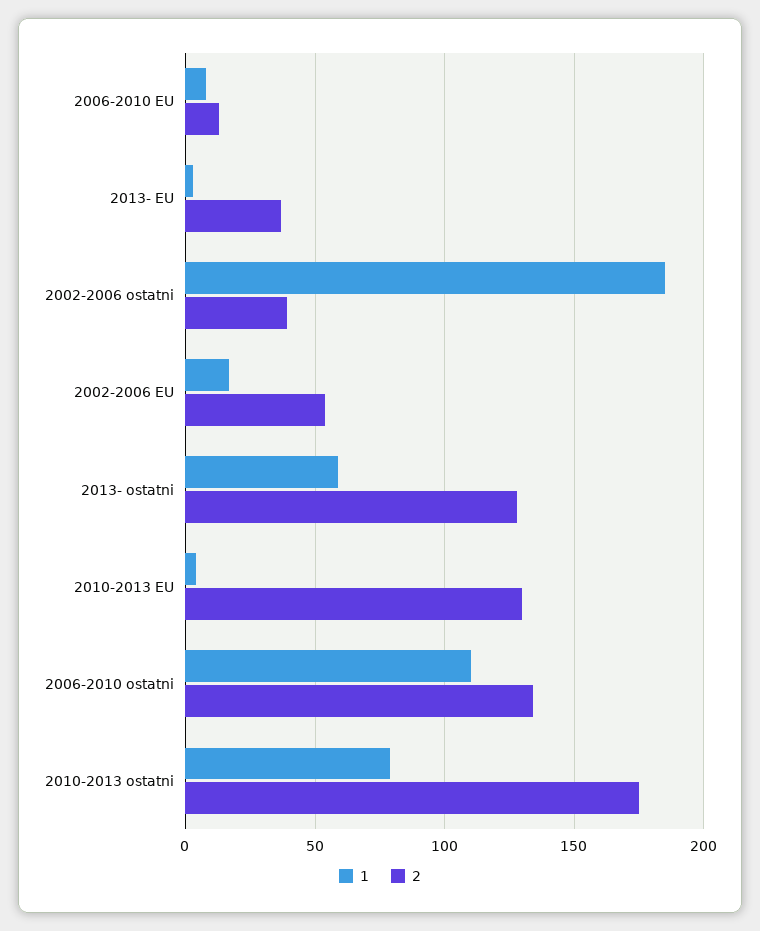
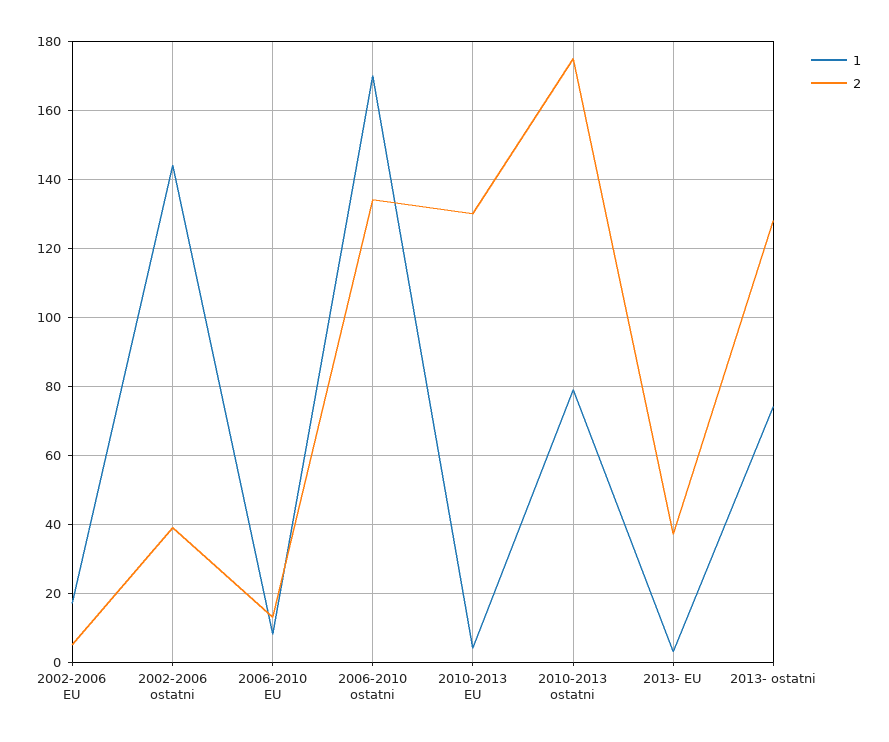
  {
    "1": {
      "2006-2010 EU": 10,
      "2013- EU": 5,
-     "2002-2006 ostatni": 185,
+     "2002-2006 ostatni": 145,
      "2002-2006 EU": 15,
-     "2013- ostatni": 60,
+     "2013- ostatni": 75,
      "2010-2013 EU": 5,
-     "2006-2010 ostatni": 110,
+     "2006-2010 ostatni": 170,
      "2010-2013 ostatni": 80
    },
    "2": {
      "2006-2010 EU": 15,
      "2013- EU": 35,
      "2002-2006 ostatni": 40,
-     "2002-2006 EU": 55,
+     "2002-2006 EU": 5,
      "2013- ostatni": 130,
      "2010-2013 EU": 130,
      "2006-2010 ostatni": 135,
      "2010-2013 ostatni": 175
    }
  }

